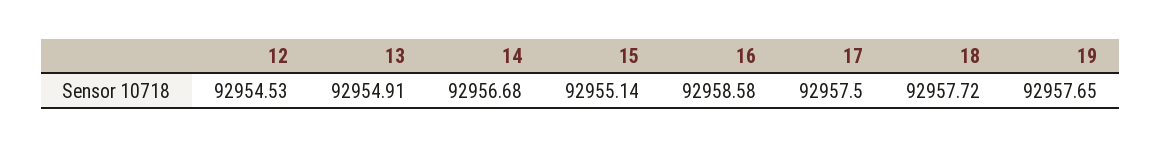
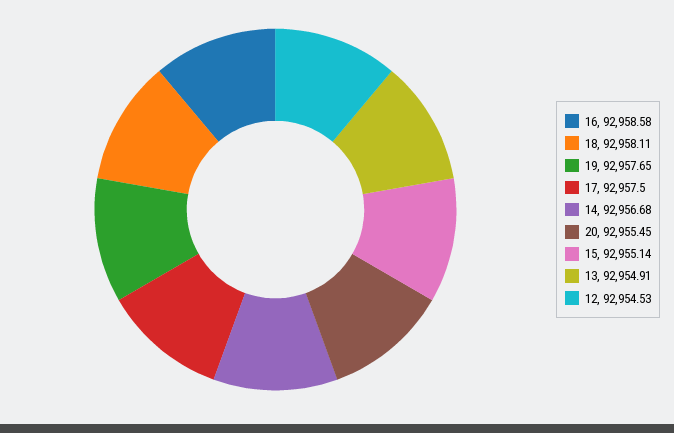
  {
    "12": 92954.53,
    "13": 92954.91,
    "14": 92956.68,
    "15": 92955.14,
    "16": 92958.58,
    "17": 92957.5,
-   "18": 92957.72,
+   "18": 92958.11,
-   "19": 92957.65
+   "19": 92957.65,
+   "20": 92955.45
  }

